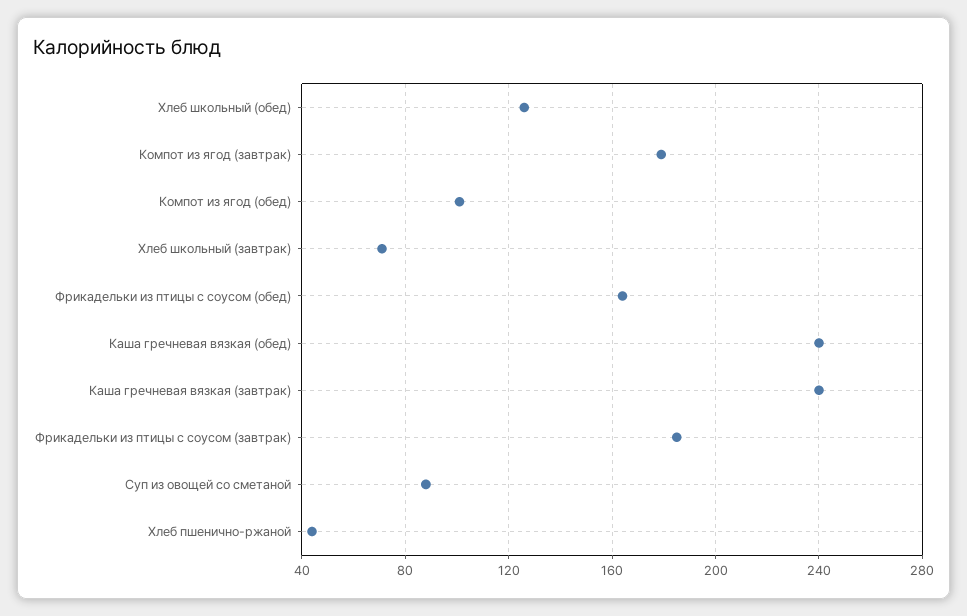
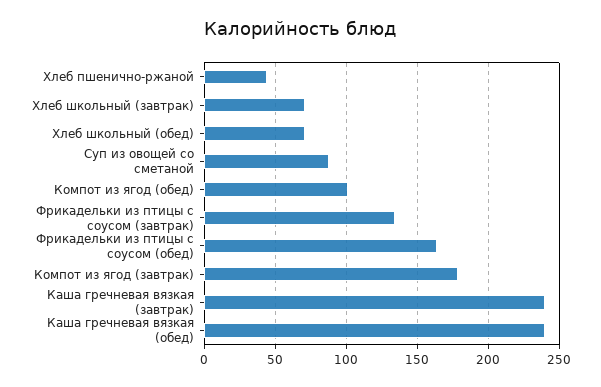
  {
-   "Хлеб школьный (обед)": 125,
+   "Хлеб школьный (обед)": 70,
    "Компот из ягод (завтрак)": 180,
    "Компот из ягод (обед)": 100,
    "Хлеб школьный (завтрак)": 70,
    "Фрикадельки из птицы с соусом (обед)": 165,
    "Каша гречневая вязкая (обед)": 240,
    "Каша гречневая вязкая (завтрак)": 240,
-   "Фрикадельки из птицы с соусом (завтрак)": 185,
+   "Фрикадельки из птицы с соусом (завтрак)": 135,
    "Суп из овощей со сметаной": 90,
    "Хлеб пшенично-ржаной": 45
  }

